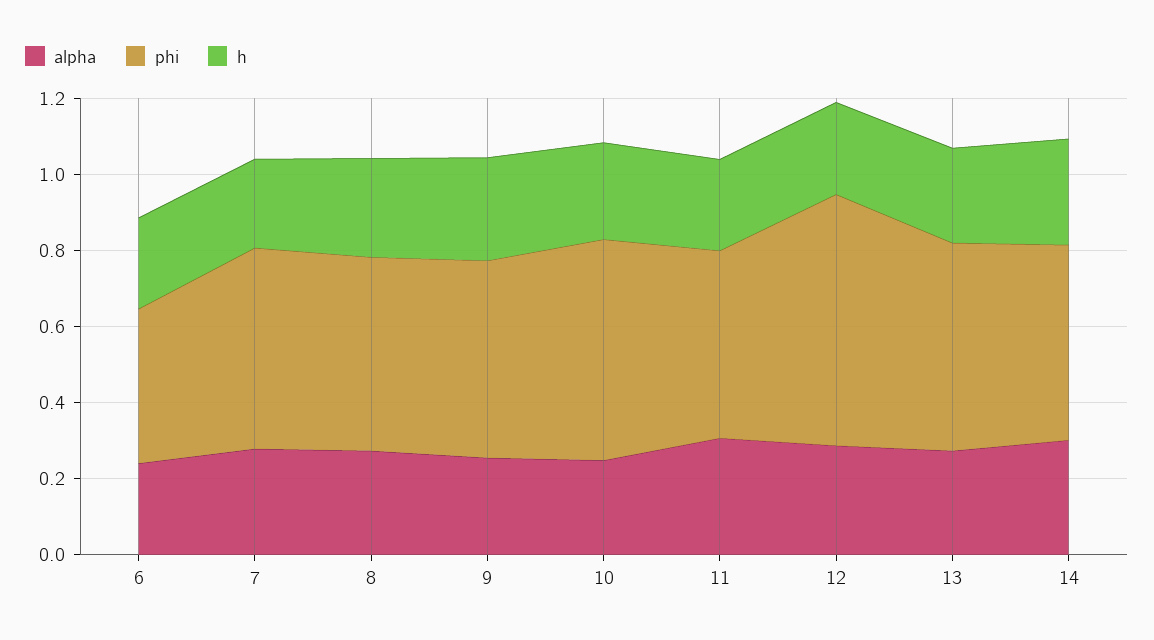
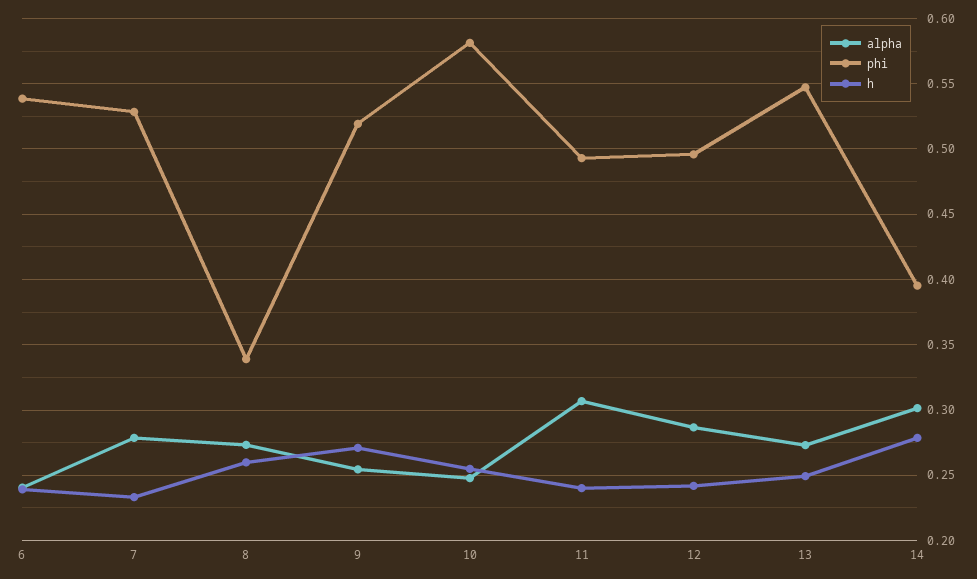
  {
    "alpha": {
      "6": 0.24,
      "7": 0.28,
      "8": 0.275,
      "9": 0.255,
      "10": 0.25,
      "11": 0.305,
      "12": 0.285,
      "13": 0.275,
      "14": 0.3
    },
    "phi": {
-     "6": 0.4,
+     "6": 0.54,
      "7": 0.53,
-     "8": 0.5,
+     "8": 0.34,
      "9": 0.52,
      "10": 0.58,
      "11": 0.495,
-     "12": 0.65,
+     "12": 0.495,
      "13": 0.545,
-     "14": 0.5
+     "14": 0.395
    },
    "h": {
      "6": 0.24,
      "7": 0.235,
      "8": 0.26,
      "9": 0.27,
      "10": 0.255,
      "11": 0.24,
      "12": 0.24,
      "13": 0.25,
      "14": 0.28
    }
  }

